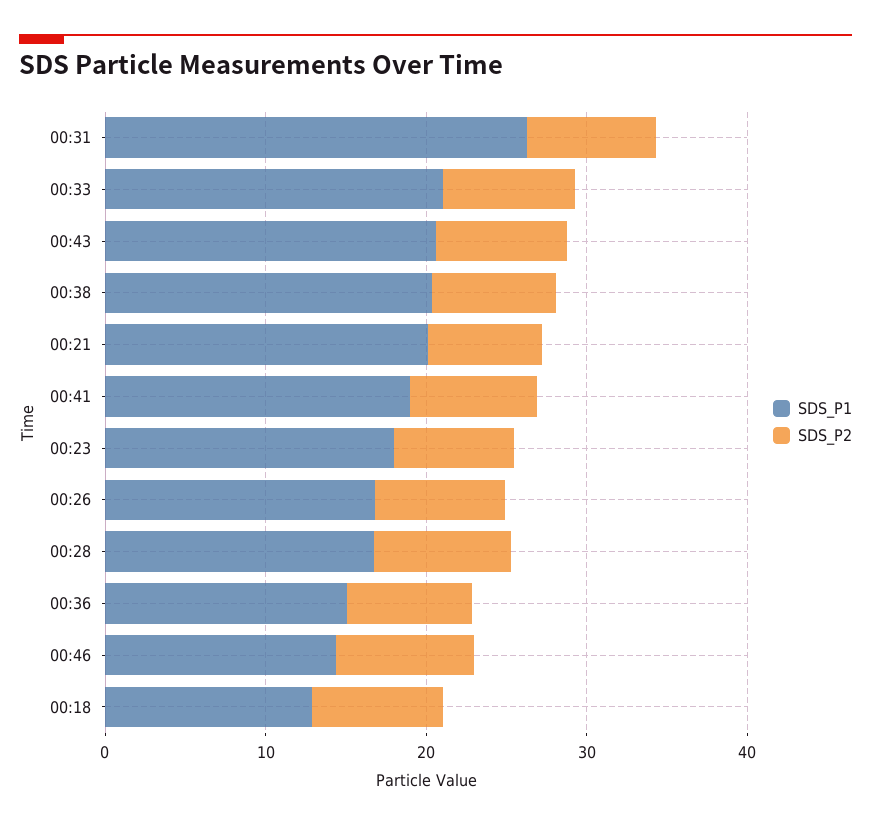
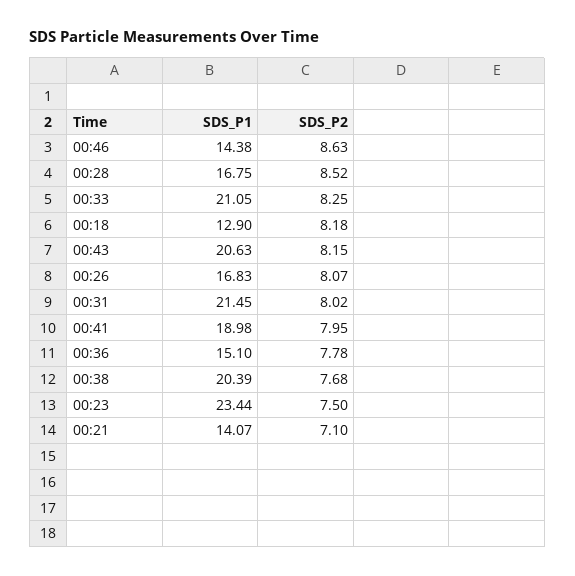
  {
    "SDS_P1": {
-     "00:31": 26,
+     "00:31": 21.45,
      "00:33": 21.05,
      "00:43": 20.63,
      "00:38": 20.39,
-     "00:21": 20,
+     "00:21": 14.07,
      "00:41": 18.98,
-     "00:23": 18,
+     "00:23": 23.44,
      "00:26": 16.83,
      "00:28": 16.75,
      "00:36": 15.1,
      "00:46": 14.38,
      "00:18": 12.9
    },
    "SDS_P2": {
      "00:31": 8.02,
      "00:33": 8.25,
      "00:43": 8.15,
      "00:38": 7.68,
      "00:21": 7.1,
      "00:41": 7.95,
      "00:23": 7.5,
      "00:26": 8.07,
      "00:28": 8.52,
      "00:36": 7.78,
      "00:46": 8.63,
      "00:18": 8.18
    }
  }

